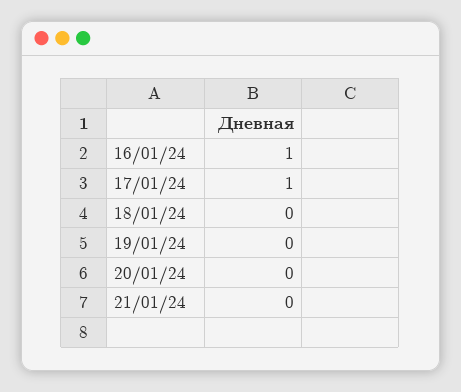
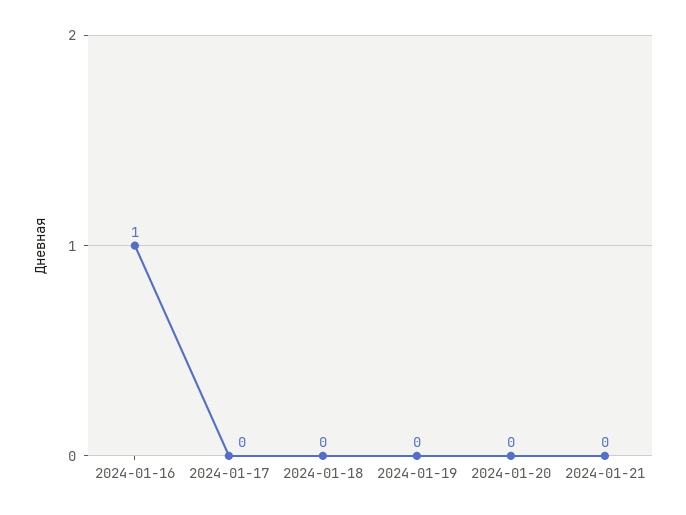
  {
    "16/01/24": 1,
-   "17/01/24": 1,
+   "17/01/24": 0,
    "18/01/24": 0,
    "19/01/24": 0,
    "20/01/24": 0,
    "21/01/24": 0
  }

